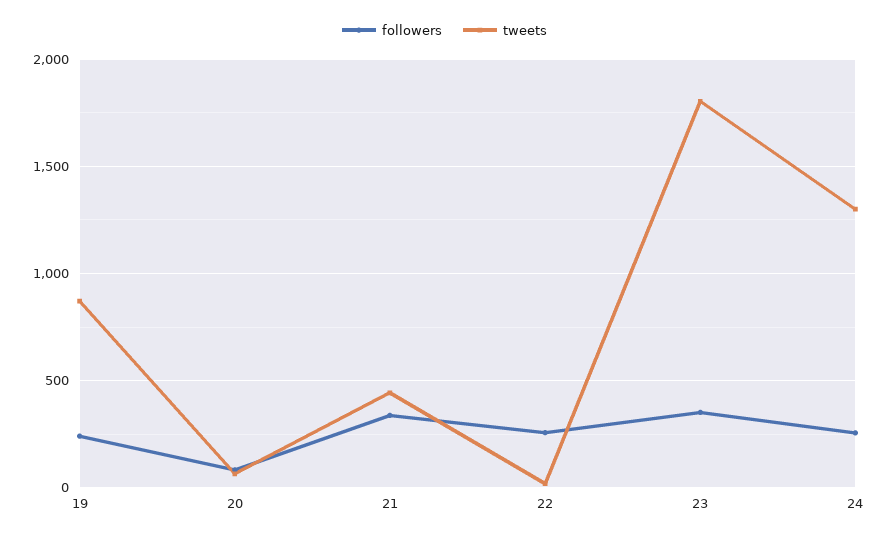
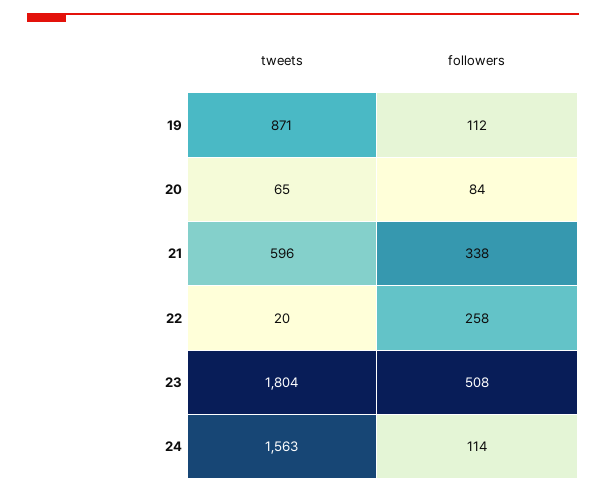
  {
    "followers": {
-     "19": 250,
+     "19": 112,
      "20": 84,
      "21": 338,
      "22": 258,
-     "23": 350,
+     "23": 508,
-     "24": 250
+     "24": 114
    },
    "tweets": {
      "19": 871,
      "20": 65,
-     "21": 450,
+     "21": 596,
      "22": 20,
      "23": 1804,
-     "24": 1300
+     "24": 1563
    }
  }

